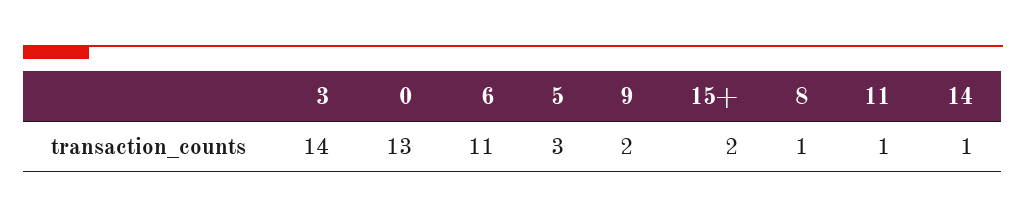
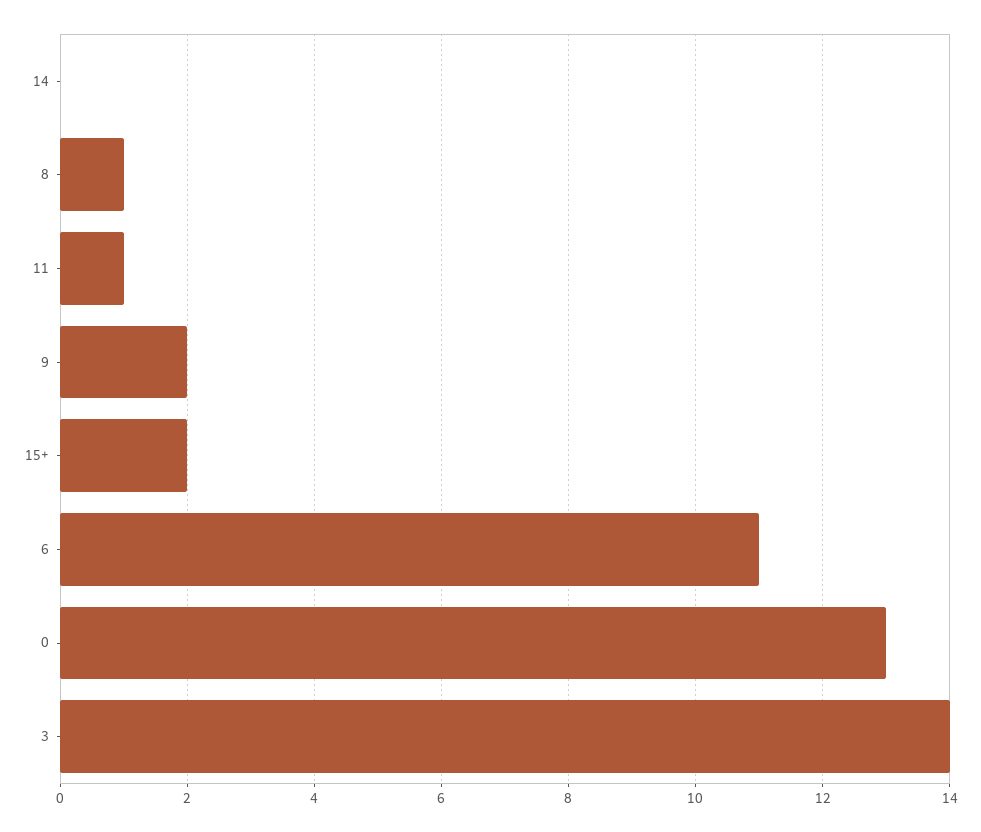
  {
    "3": 14,
    "0": 13,
    "6": 11,
-   "5": 3,
    "9": 2,
    "15+": 2,
    "8": 1,
    "11": 1,
-   "14": 1
+   "14": 0
  }

